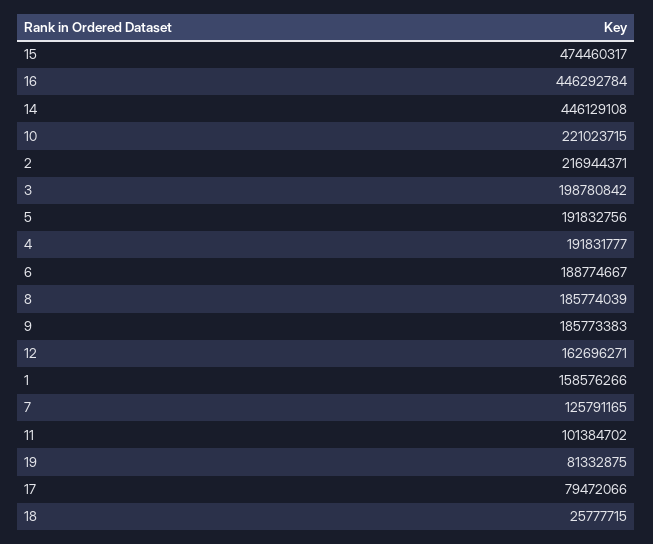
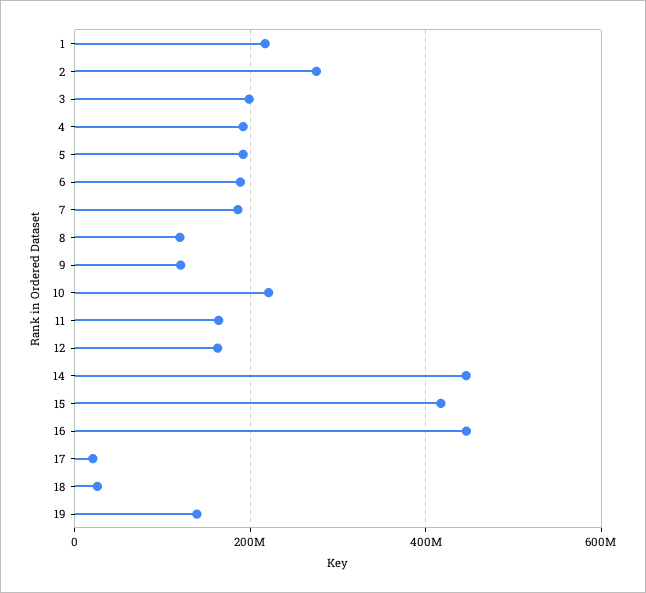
  {
-   "15": 474460317,
+   "15": 420000000,
    "16": 446292784,
    "14": 446129108,
    "10": 221023715,
-   "2": 216944371,
+   "2": 280000000,
    "3": 198780842,
    "5": 191832756,
    "4": 191831777,
    "6": 188774667,
-   "8": 185774039,
+   "8": 120000000,
-   "9": 185773383,
+   "9": 120000000,
    "12": 162696271,
-   "1": 158576266,
+   "1": 220000000,
-   "7": 125791165,
+   "7": 180000000,
-   "11": 101384702,
+   "11": 160000000,
-   "19": 81332875,
+   "19": 140000000,
-   "17": 79472066,
+   "17": 20000000,
    "18": 25777715
  }

